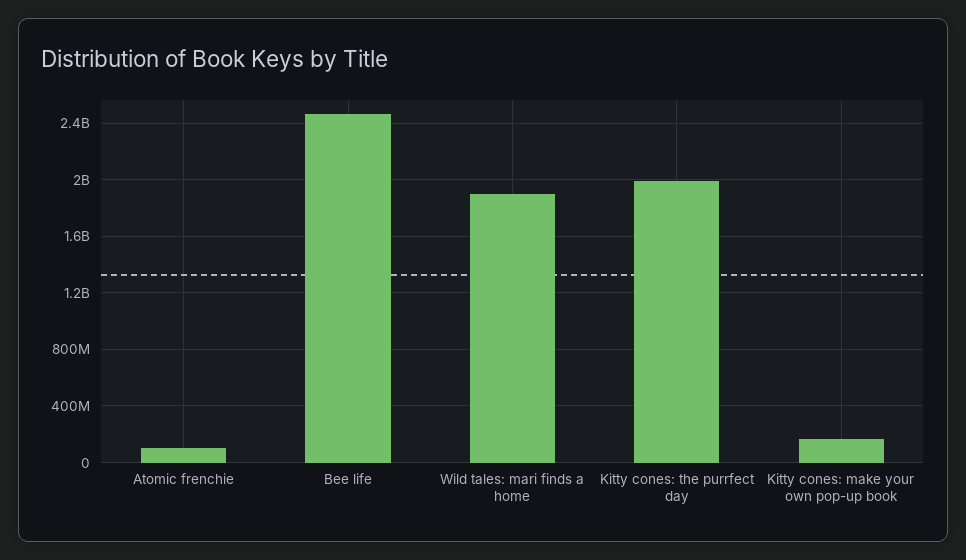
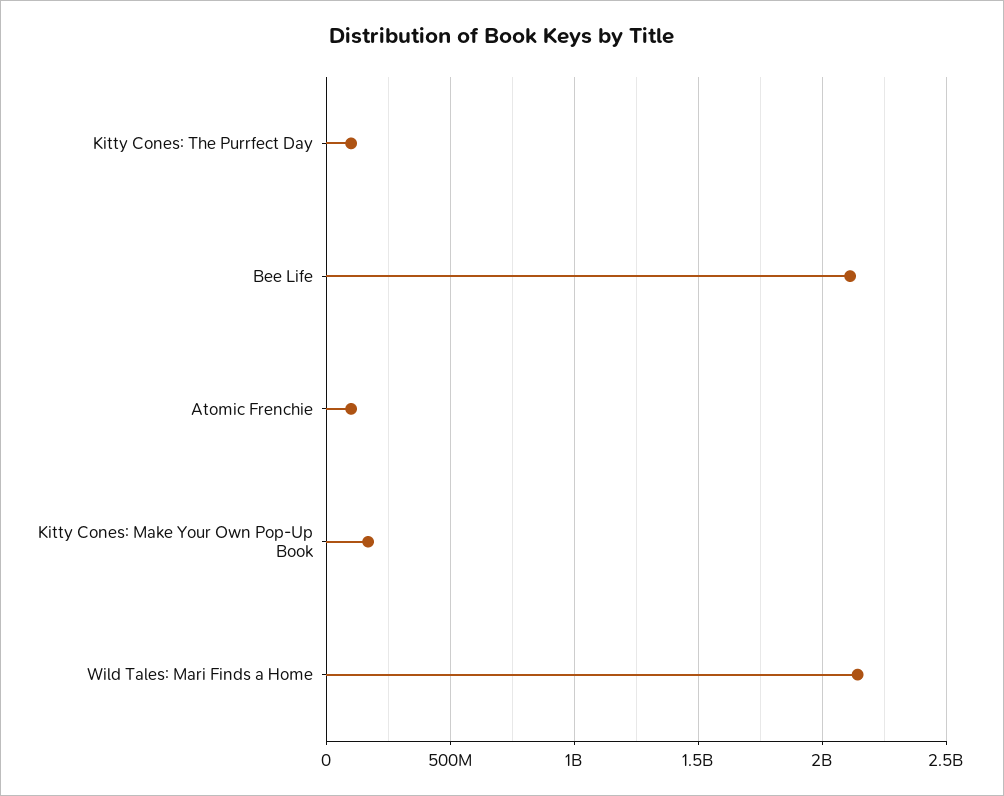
  {
    "Atomic frenchie": 100000000,
-   "Bee life": 2450000000,
+   "Bee life": 2100000000,
-   "Wild tales: mari finds a home": 1900000000,
+   "Wild tales: mari finds a home": 2150000000,
-   "Kitty cones: the purrfect day": 2000000000,
+   "Kitty cones: the purrfect day": 100000000,
    "Kitty cones: make your own pop-up book": 150000000
  }

